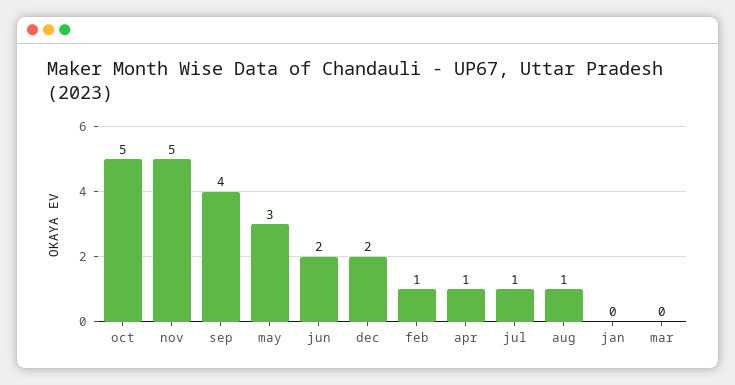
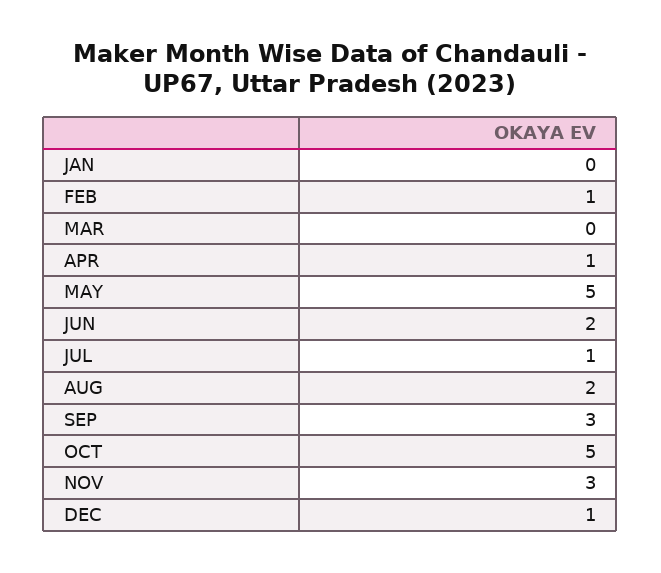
  {
    "oct": 5,
-   "nov": 5,
+   "nov": 3,
-   "sep": 4,
+   "sep": 3,
-   "may": 3,
+   "may": 5,
    "jun": 2,
-   "dec": 2,
+   "dec": 1,
    "feb": 1,
    "apr": 1,
    "jul": 1,
-   "aug": 1,
+   "aug": 2,
    "jan": 0,
    "mar": 0
  }

